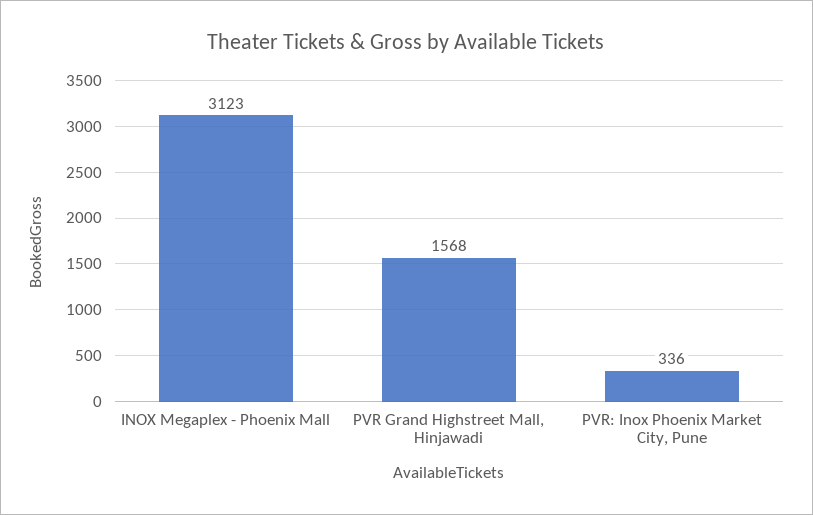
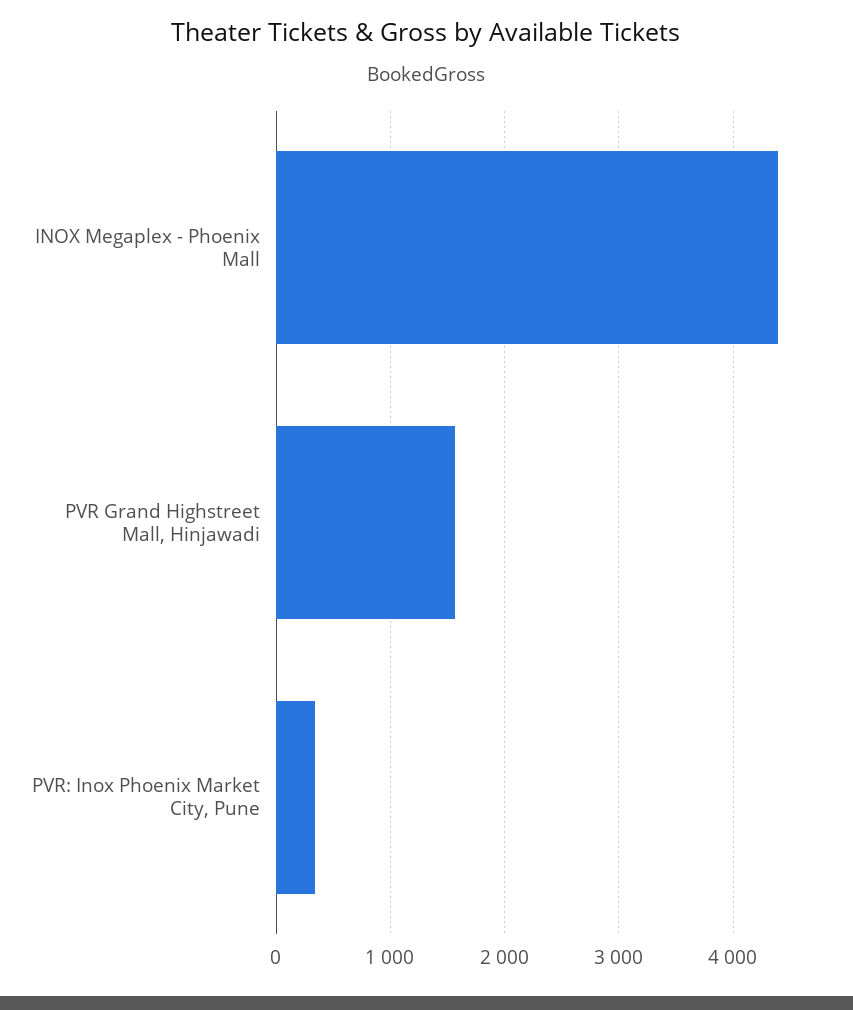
  {
-   "INOX Megaplex - Phoenix Mall": 3123,
+   "INOX Megaplex - Phoenix Mall": 4400,
    "PVR Grand Highstreet Mall, Hinjawadi": 1568,
    "PVR: Inox Phoenix Market City, Pune": 336
  }

